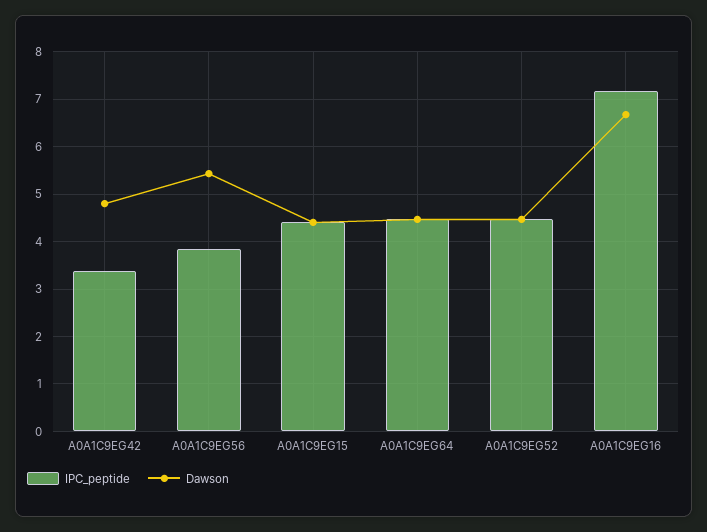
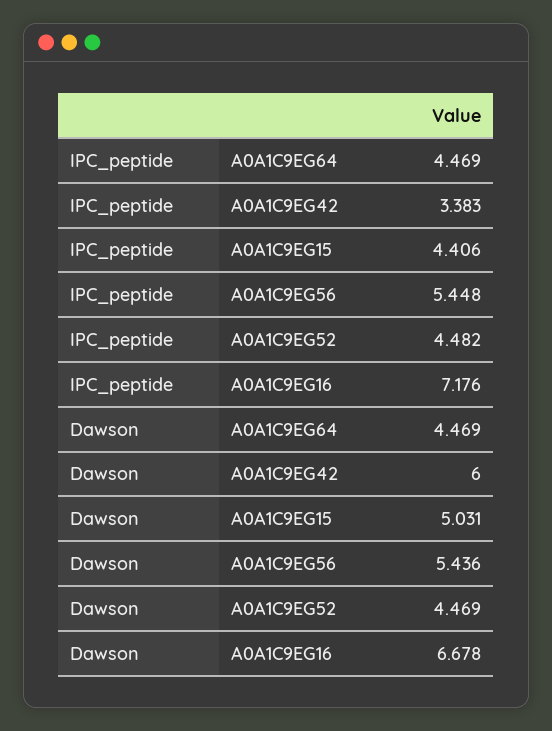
  {
    "IPC_peptide": {
      "A0A1C9EG42": 3.383,
-     "A0A1C9EG56": 3.8,
+     "A0A1C9EG56": 5.448,
      "A0A1C9EG15": 4.406,
      "A0A1C9EG64": 4.469,
      "A0A1C9EG52": 4.482,
      "A0A1C9EG16": 7.176
    },
    "Dawson": {
-     "A0A1C9EG42": 4.8,
+     "A0A1C9EG42": 6,
      "A0A1C9EG56": 5.436,
-     "A0A1C9EG15": 4.4,
+     "A0A1C9EG15": 5.031,
      "A0A1C9EG64": 4.469,
      "A0A1C9EG52": 4.469,
      "A0A1C9EG16": 6.678
    }
  }

